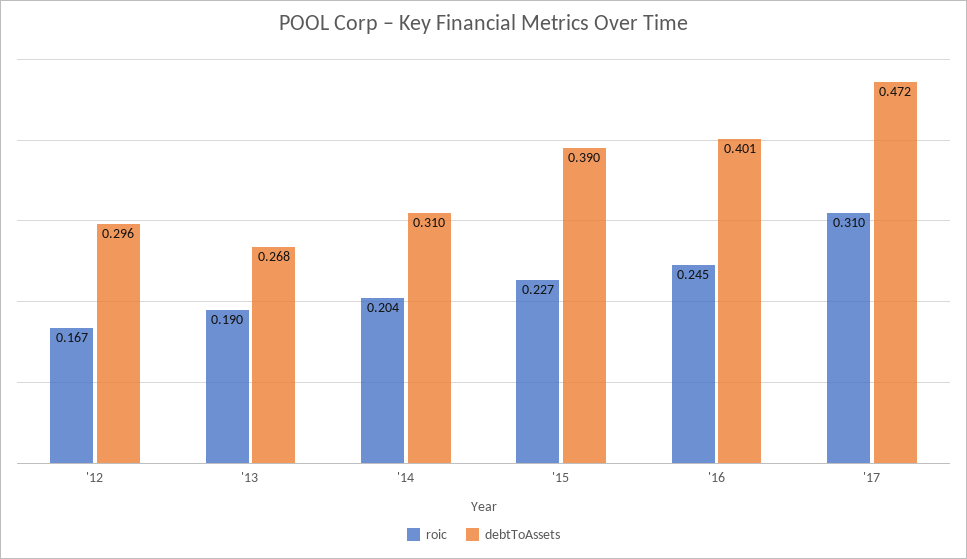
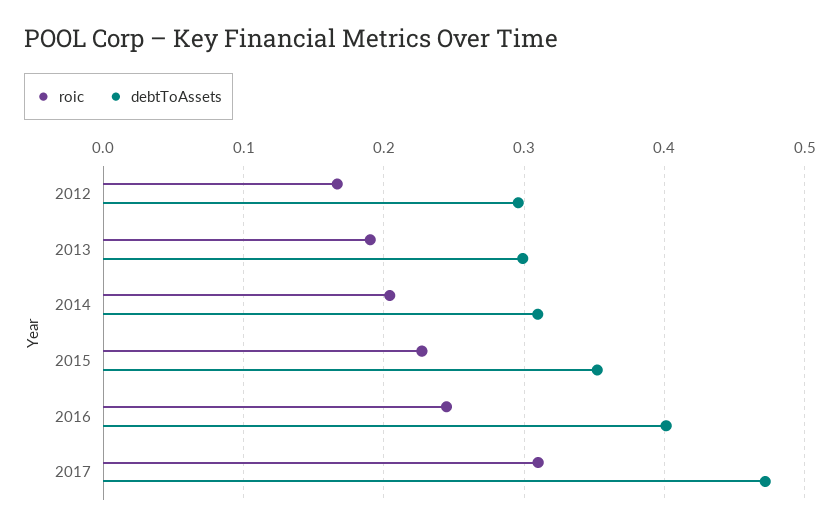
  {
    "roic": {
      "'12": 0.167,
      "'13": 0.19,
      "'14": 0.204,
      "'15": 0.227,
      "'16": 0.245,
      "'17": 0.31
    },
    "debtToAssets": {
      "'12": 0.296,
-     "'13": 0.268,
+     "'13": 0.3,
      "'14": 0.31,
-     "'15": 0.39,
+     "'15": 0.35,
      "'16": 0.401,
      "'17": 0.472
    }
  }

